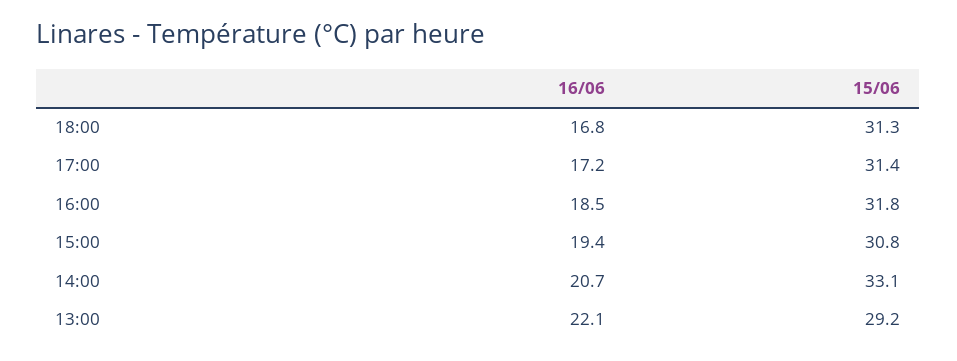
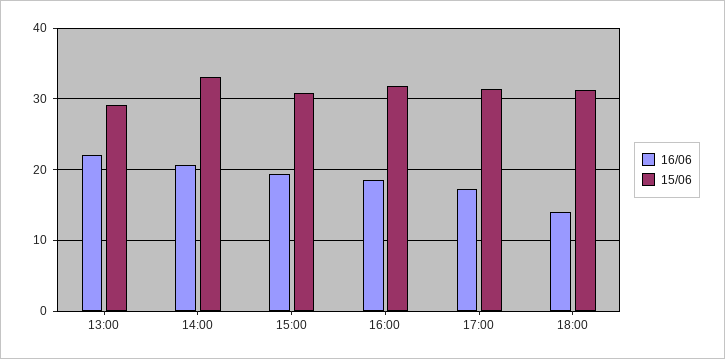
  {
    "16/06": {
-     "18:00": 16.8,
+     "18:00": 14,
      "17:00": 17.2,
      "16:00": 18.5,
      "15:00": 19.4,
      "14:00": 20.7,
      "13:00": 22.1
    },
    "15/06": {
      "18:00": 31.3,
      "17:00": 31.4,
      "16:00": 31.8,
      "15:00": 30.8,
      "14:00": 33.1,
      "13:00": 29.2
    }
  }

